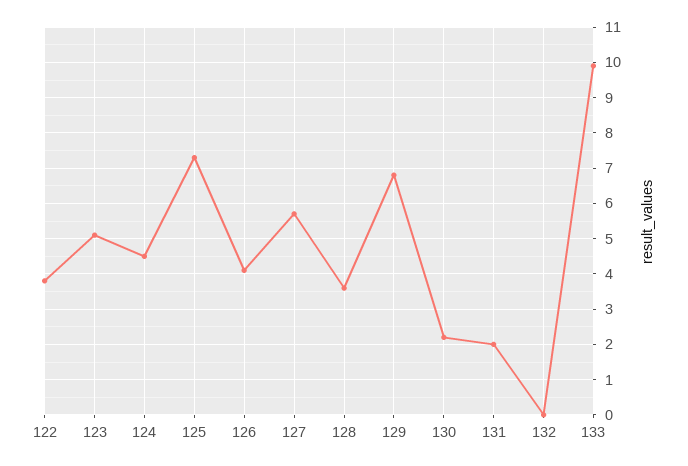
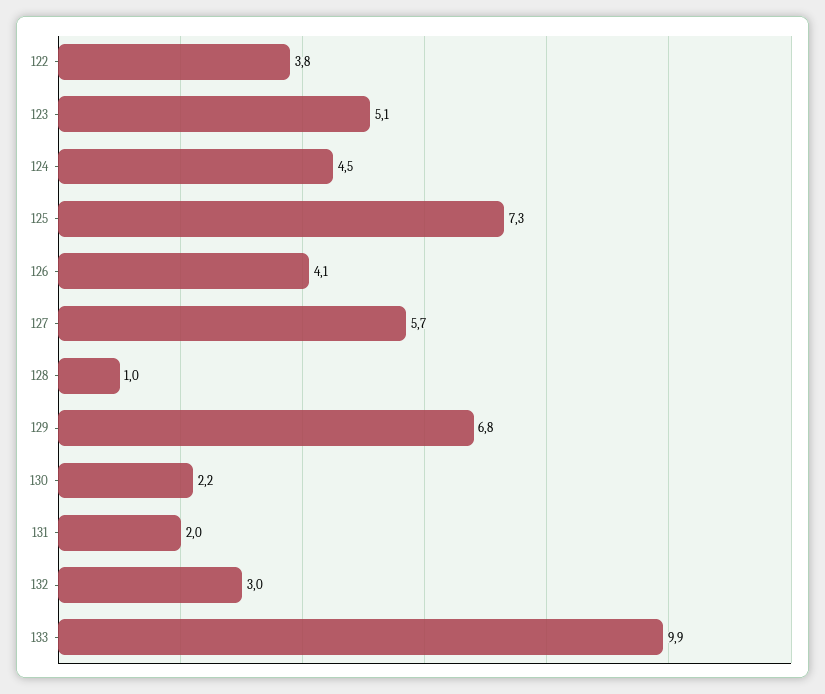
  {
    "122": 3.8,
    "123": 5.1,
    "124": 4.5,
    "125": 7.3,
    "126": 4.1,
    "127": 5.7,
-   "128": 3.5,
+   "128": 1,
    "129": 6.8,
    "130": 2.2,
    "131": 2,
-   "132": 0,
+   "132": 3,
    "133": 9.9
  }

